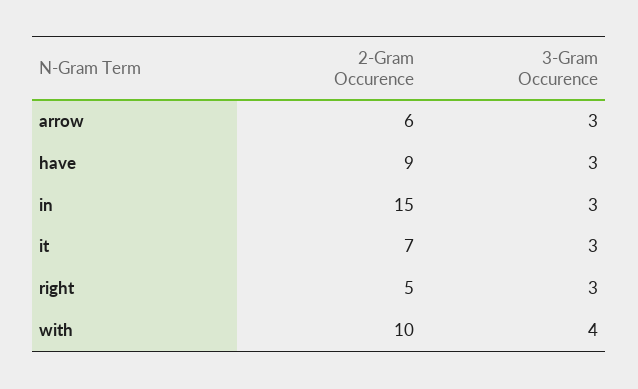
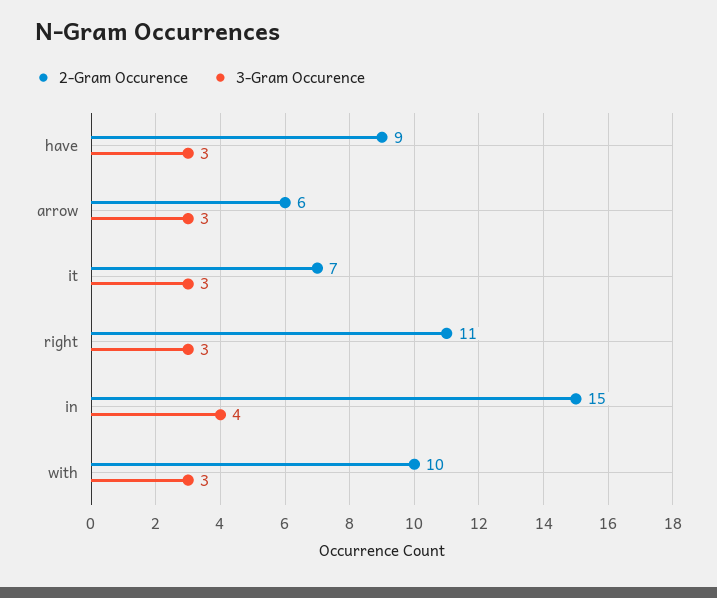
  {
    "2-Gram Occurence": {
      "arrow": 6,
      "have": 9,
      "in": 15,
      "it": 7,
-     "right": 5,
+     "right": 11,
      "with": 10
    },
    "3-Gram Occurence": {
      "arrow": 3,
      "have": 3,
-     "in": 3,
+     "in": 4,
      "it": 3,
      "right": 3,
-     "with": 4
+     "with": 3
    }
  }

